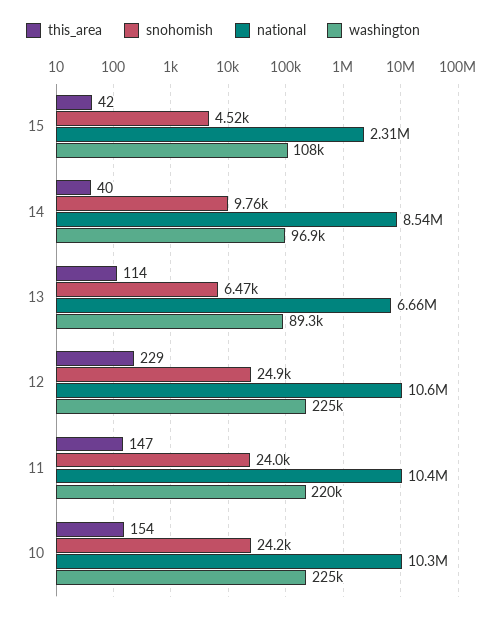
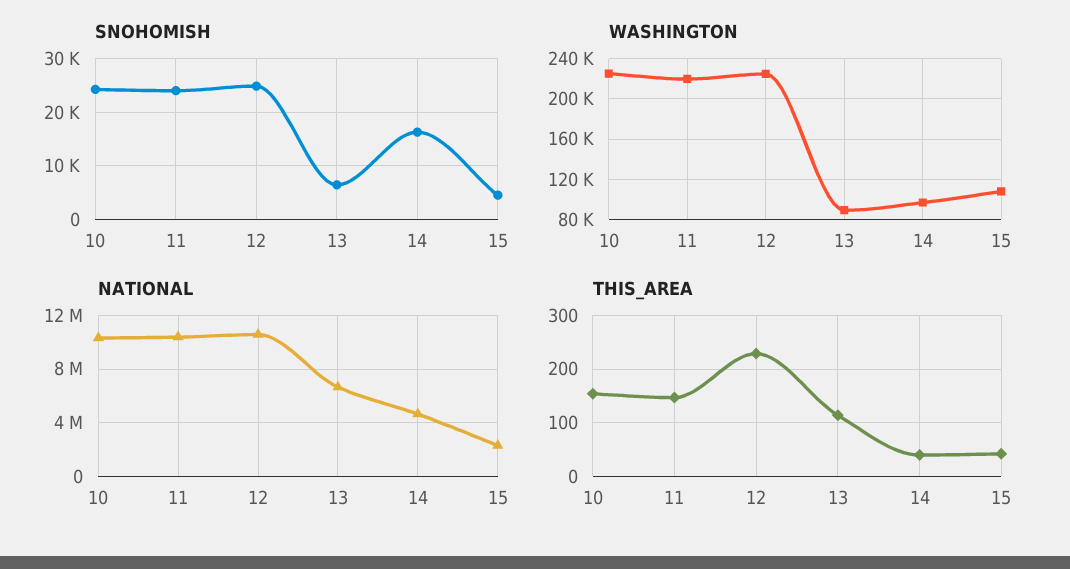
  {
    "this_area": {
      "15": 42,
      "14": 40,
      "13": 114,
      "12": 229,
      "11": 147,
      "10": 154
    },
    "snohomish": {
      "15": 4520,
-     "14": 9760,
+     "14": 16000,
      "13": 6470,
      "12": 24900,
      "11": 24000,
      "10": 24200
    },
    "national": {
      "15": 2310000,
-     "14": 8540000,
+     "14": 4500000,
      "13": 6660000,
      "12": 10600000,
      "11": 10400000,
      "10": 10300000
    },
    "washington": {
      "15": 108000,
      "14": 96900,
      "13": 89300,
      "12": 225000,
      "11": 220000,
      "10": 225000
    }
  }

